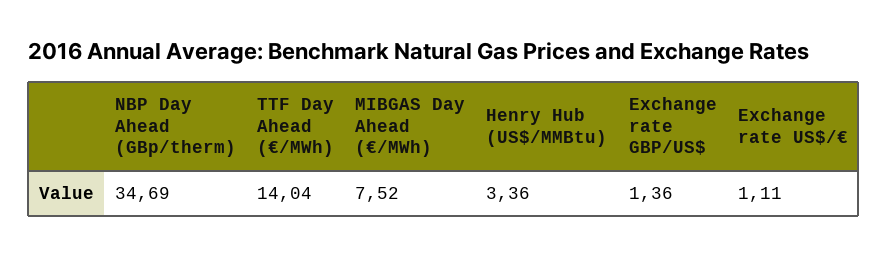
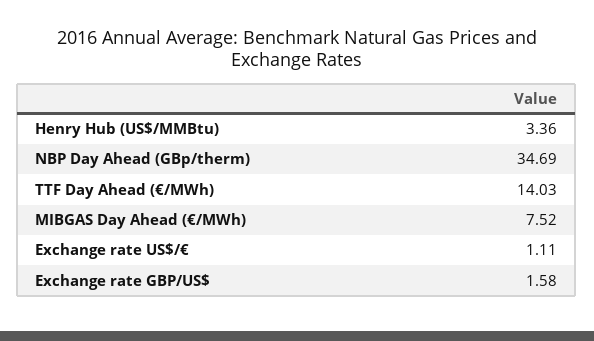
  {
    "NBP Day Ahead (GBp/therm)": 34.69,
-   "TTF Day Ahead (€/MWh)": 14.04,
+   "TTF Day Ahead (€/MWh)": 14.03,
    "MIBGAS Day Ahead (€/MWh)": 7.52,
    "Henry Hub (US$/MMBtu)": 3.36,
-   "Exchange rate GBP/US$": 1.36,
+   "Exchange rate GBP/US$": 1.58,
    "Exchange rate US$/€": 1.11
  }

